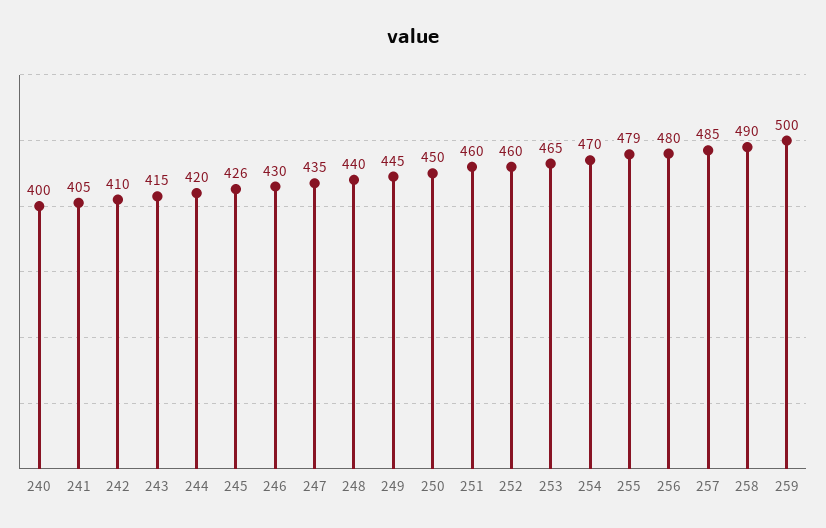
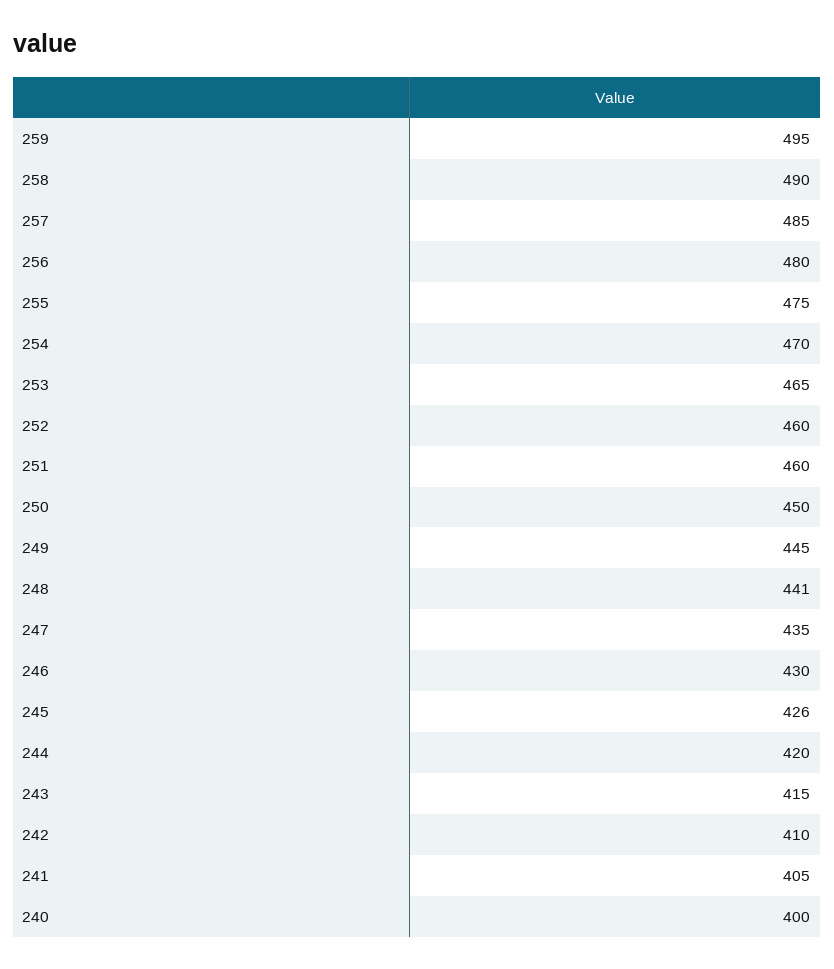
  {
    "240": 400,
    "241": 405,
    "242": 410,
    "243": 415,
    "244": 420,
    "245": 426,
    "246": 430,
    "247": 435,
-   "248": 440,
+   "248": 441,
    "249": 445,
    "250": 450,
    "251": 460,
    "252": 460,
    "253": 465,
    "254": 470,
-   "255": 479,
+   "255": 475,
    "256": 480,
    "257": 485,
    "258": 490,
-   "259": 500
+   "259": 495
  }

